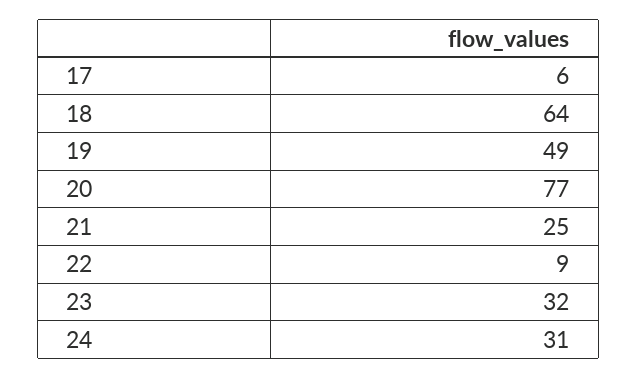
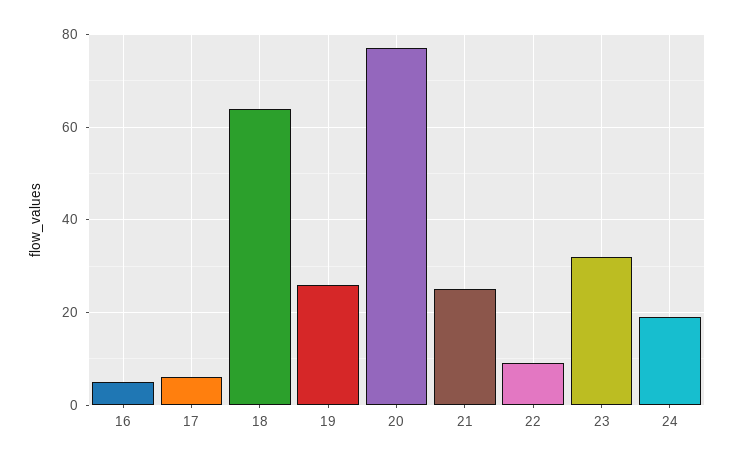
  {
    "17": 6,
    "18": 64,
-   "19": 49,
+   "19": 25,
    "20": 77,
    "21": 25,
    "22": 9,
    "23": 32,
-   "24": 31
+   "24": 20,
+   "16": 5
  }

